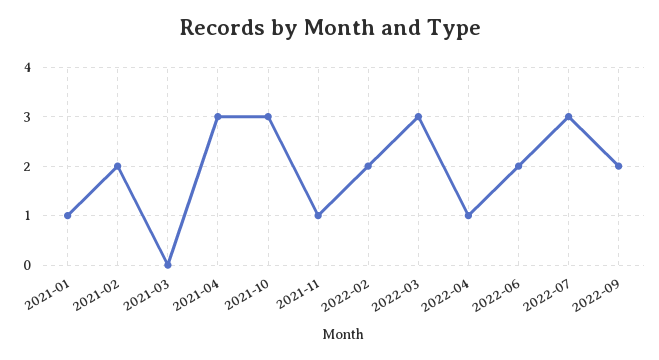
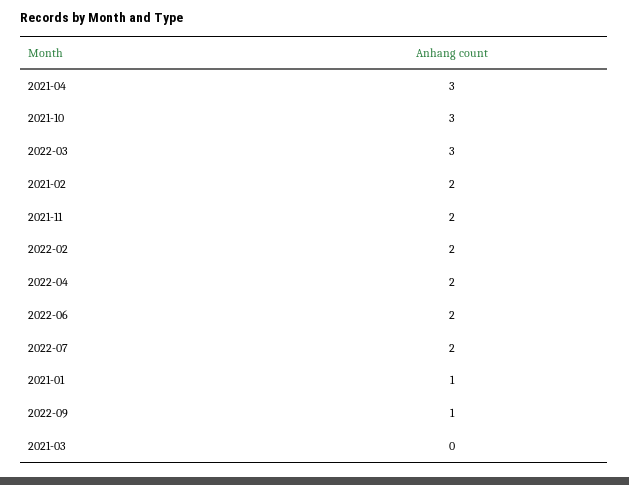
  {
    "2021-01": 1,
    "2021-02": 2,
    "2021-03": 0,
    "2021-04": 3,
    "2021-10": 3,
-   "2021-11": 1,
+   "2021-11": 2,
    "2022-02": 2,
    "2022-03": 3,
-   "2022-04": 1,
+   "2022-04": 2,
    "2022-06": 2,
-   "2022-07": 3,
+   "2022-07": 2,
-   "2022-09": 2
+   "2022-09": 1
  }

